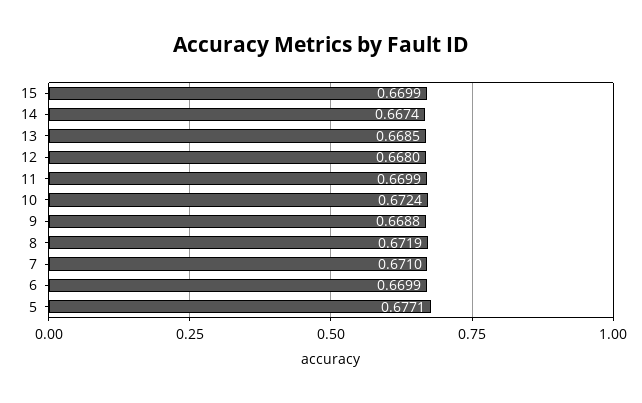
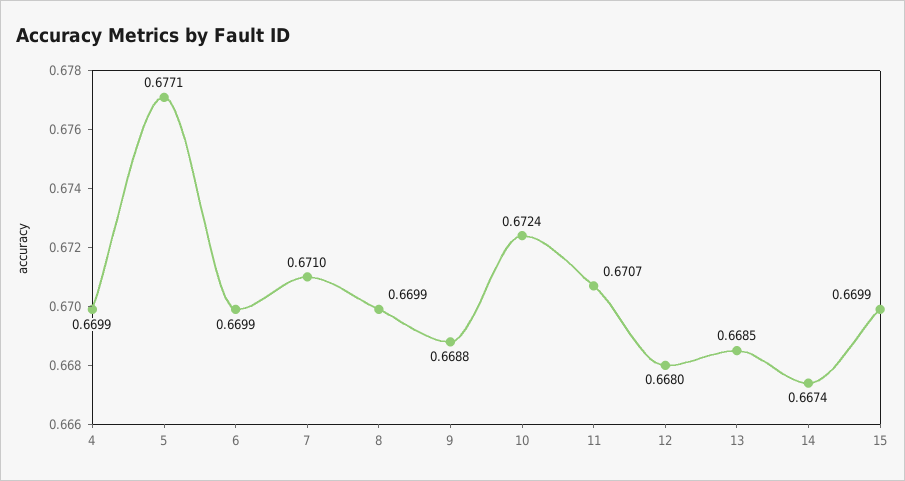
  {
    "15": 0.6699,
    "14": 0.6674,
    "13": 0.6685,
    "12": 0.668,
-   "11": 0.6699,
+   "11": 0.6707,
    "10": 0.6724,
    "9": 0.6688,
-   "8": 0.6719,
+   "8": 0.6699,
    "7": 0.671,
    "6": 0.6699,
-   "5": 0.6771
+   "5": 0.6771,
+   "4": 0.6699
  }

